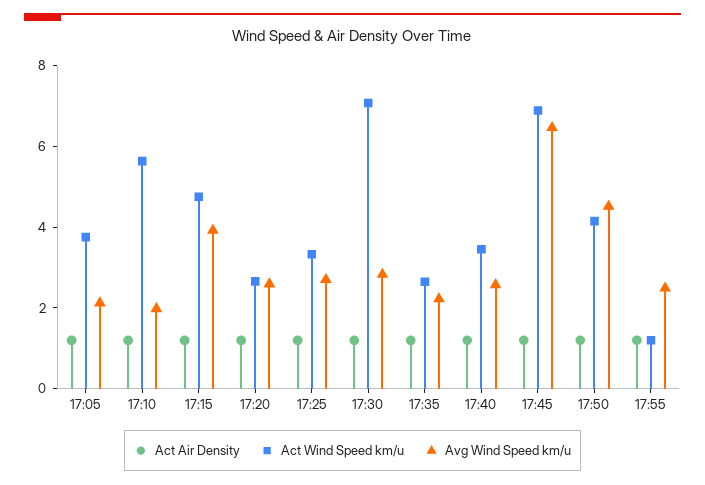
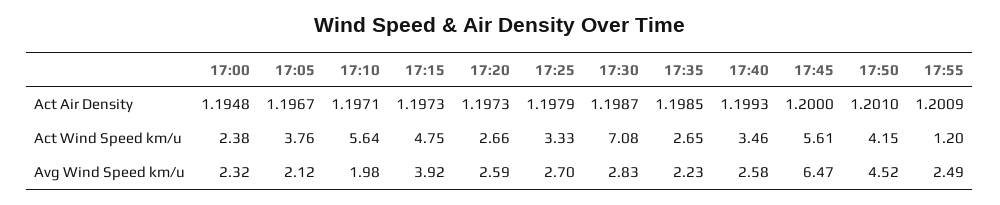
  {
    "Act Air Density": {
      "17:05": 1.1967,
      "17:10": 1.1971,
      "17:15": 1.1973,
      "17:20": 1.1973,
      "17:25": 1.1979,
      "17:30": 1.1987,
      "17:35": 1.1985,
      "17:40": 1.1993,
      "17:45": 1.2,
      "17:50": 1.201,
-     "17:55": 1.2009
+     "17:55": 1.2009,
+     "17:00": 1.1948
    },
    "Act Wind Speed km/u": {
      "17:05": 3.76,
      "17:10": 5.64,
      "17:15": 4.75,
      "17:20": 2.66,
      "17:25": 3.33,
      "17:30": 7.08,
      "17:35": 2.65,
      "17:40": 3.46,
-     "17:45": 7,
+     "17:45": 5.61,
      "17:50": 4.15,
-     "17:55": 1.2
+     "17:55": 1.2,
+     "17:00": 2.38
    },
    "Avg Wind Speed km/u": {
      "17:05": 2.12,
      "17:10": 1.98,
      "17:15": 3.92,
      "17:20": 2.59,
      "17:25": 2.7,
      "17:30": 2.83,
      "17:35": 2.23,
      "17:40": 2.58,
      "17:45": 6.47,
      "17:50": 4.52,
-     "17:55": 2.49
+     "17:55": 2.49,
+     "17:00": 2.32
    }
  }

